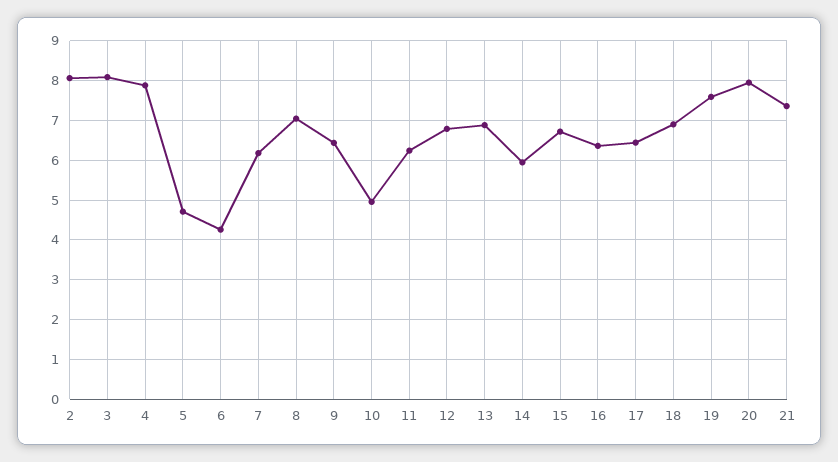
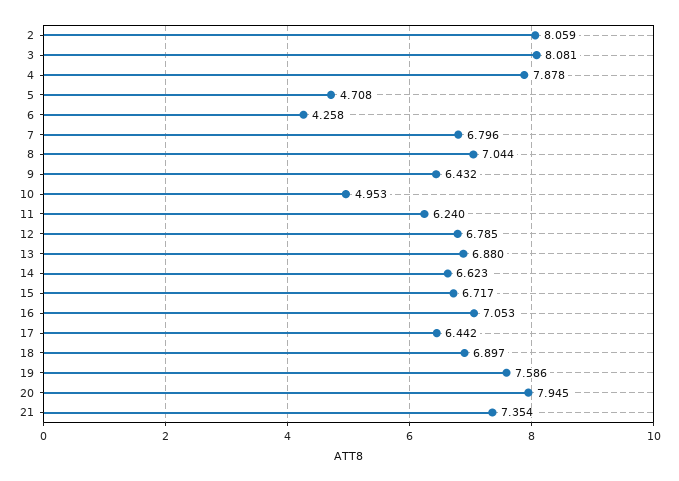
  {
    "2": 8.059,
    "3": 8.081,
    "4": 7.878,
    "5": 4.708,
    "6": 4.258,
-   "7": 6.2,
+   "7": 6.796,
    "8": 7.044,
    "9": 6.432,
    "10": 4.953,
    "11": 6.24,
    "12": 6.785,
    "13": 6.88,
-   "14": 6,
+   "14": 6.623,
    "15": 6.717,
-   "16": 6.4,
+   "16": 7.053,
    "17": 6.442,
    "18": 6.897,
    "19": 7.586,
    "20": 7.945,
    "21": 7.354
  }

